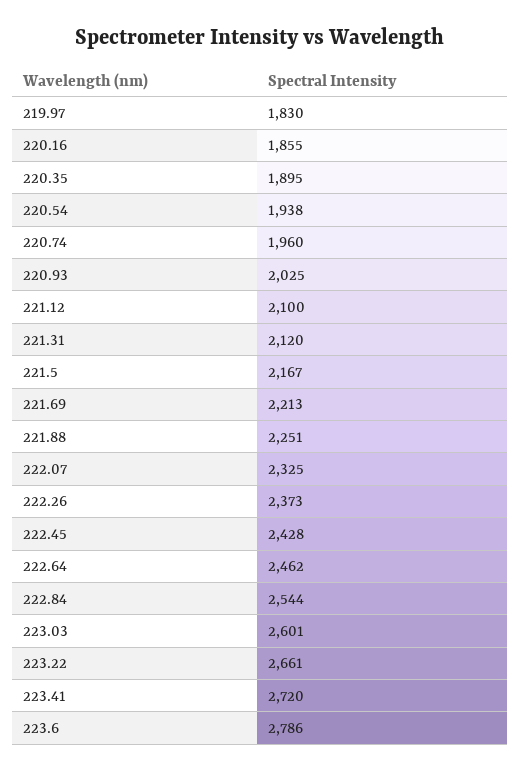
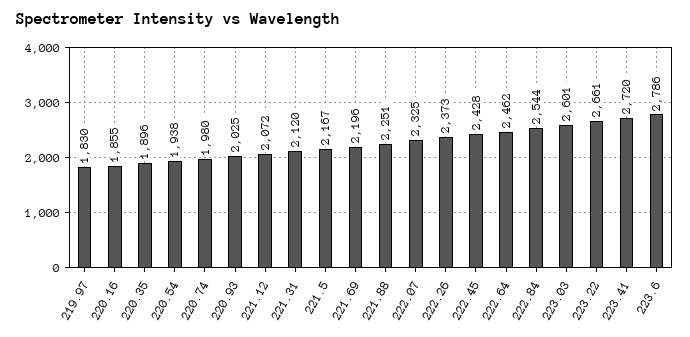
  {
    "219.97": 1830,
    "220.16": 1855,
-   "220.35": 1895,
+   "220.35": 1896,
    "220.54": 1938,
-   "220.74": 1960,
+   "220.74": 1980,
    "220.93": 2025,
-   "221.12": 2100,
+   "221.12": 2072,
    "221.31": 2120,
    "221.5": 2167,
-   "221.69": 2213,
+   "221.69": 2196,
    "221.88": 2251,
    "222.07": 2325,
    "222.26": 2373,
    "222.45": 2428,
    "222.64": 2462,
    "222.84": 2544,
    "223.03": 2601,
    "223.22": 2661,
    "223.41": 2720,
    "223.6": 2786
  }

